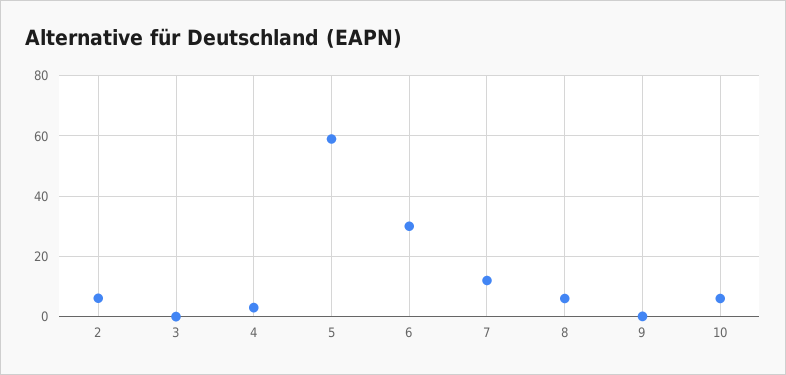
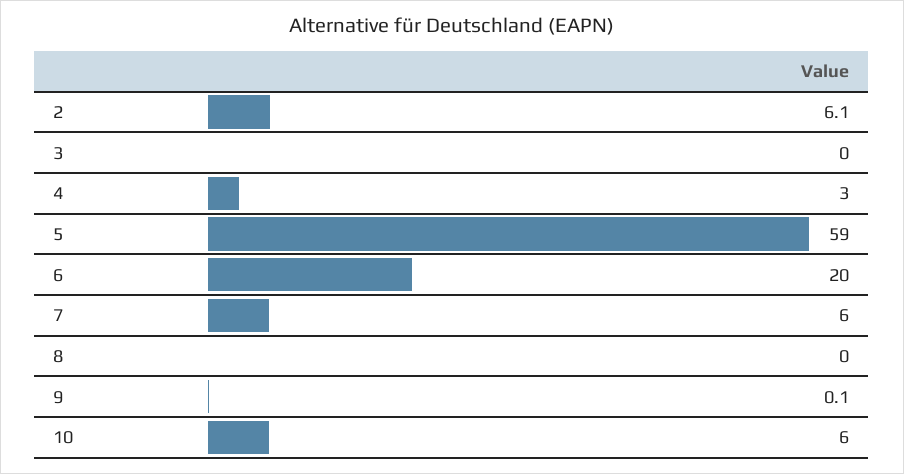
  {
    "2": 6.1,
    "3": 0,
    "4": 3,
    "5": 59,
-   "6": 30,
+   "6": 20,
-   "7": 12,
+   "7": 6,
-   "8": 6,
+   "8": 0,
    "9": 0.1,
    "10": 6
  }

